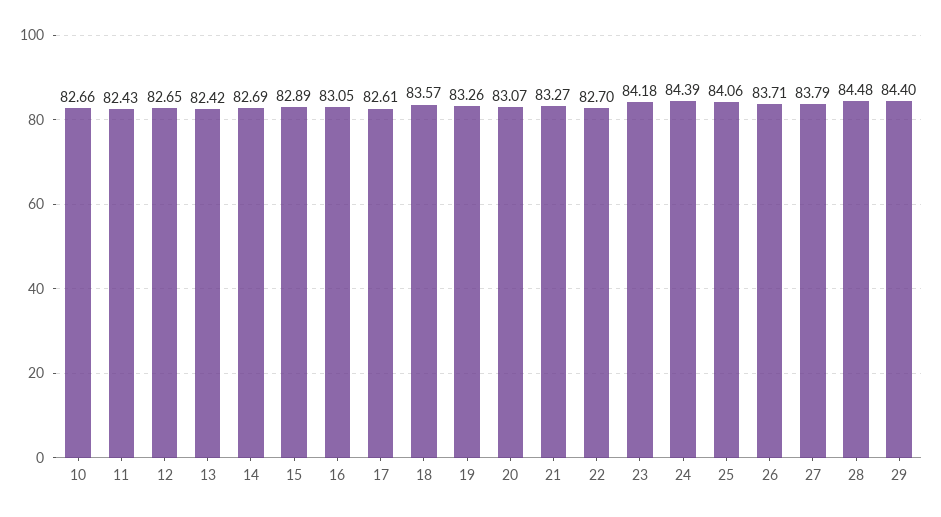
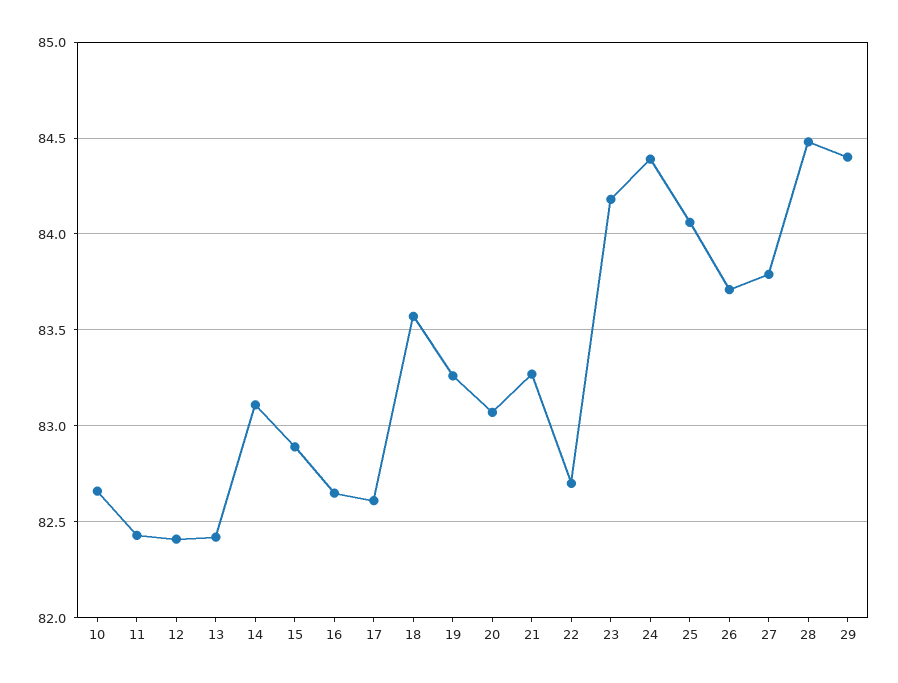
  {
    "10": 82.66,
    "11": 82.43,
-   "12": 82.65,
+   "12": 82.4,
    "13": 82.42,
-   "14": 82.69,
+   "14": 83.1,
    "15": 82.89,
-   "16": 83.05,
+   "16": 82.65,
    "17": 82.61,
    "18": 83.57,
    "19": 83.26,
    "20": 83.07,
    "21": 83.27,
    "22": 82.7,
    "23": 84.18,
    "24": 84.39,
    "25": 84.06,
    "26": 83.71,
    "27": 83.79,
    "28": 84.48,
    "29": 84.4
  }

